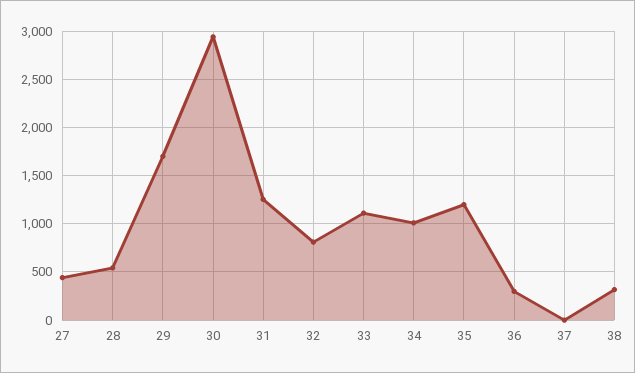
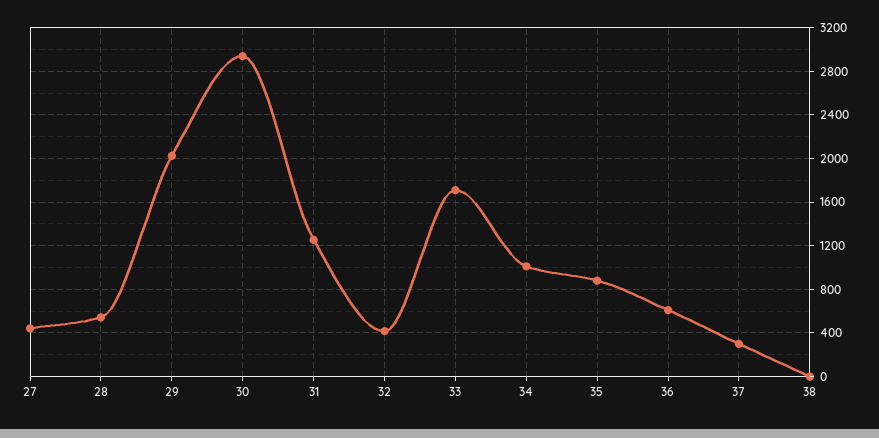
  {
    "27": 400,
    "28": 500,
-   "29": 1700,
+   "29": 2000,
    "30": 2900,
    "31": 1300,
-   "32": 800,
+   "32": 400,
-   "33": 1100,
+   "33": 1700,
    "34": 1000,
-   "35": 1200,
+   "35": 900,
-   "36": 300,
+   "36": 600,
-   "37": 0,
+   "37": 300,
-   "38": 300
+   "38": 0
  }

